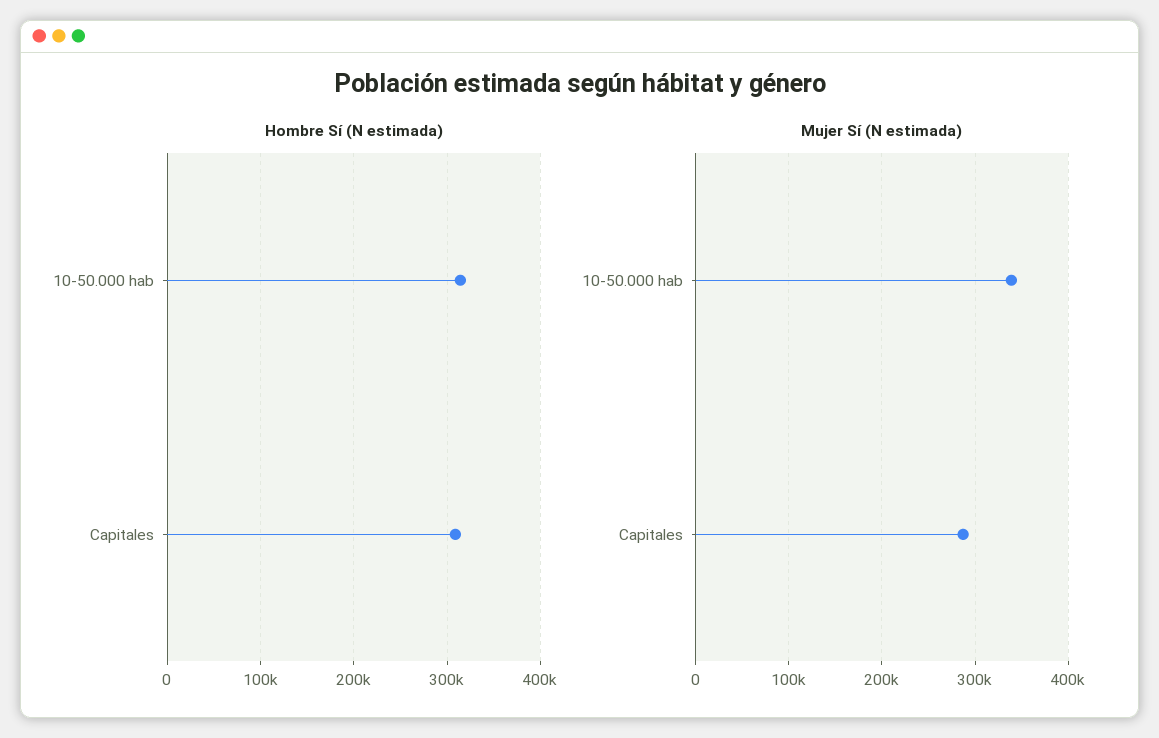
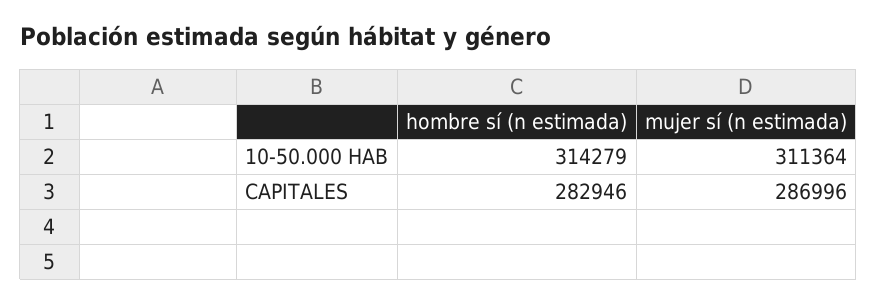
  {
    "Hombre Sí (N estimada)": {
      "10-50.000 hab": 314279,
-     "Capitales": 310000
+     "Capitales": 282946
    },
    "Mujer Sí (N estimada)": {
-     "10-50.000 hab": 340000,
+     "10-50.000 hab": 311364,
      "Capitales": 286996
    }
  }

